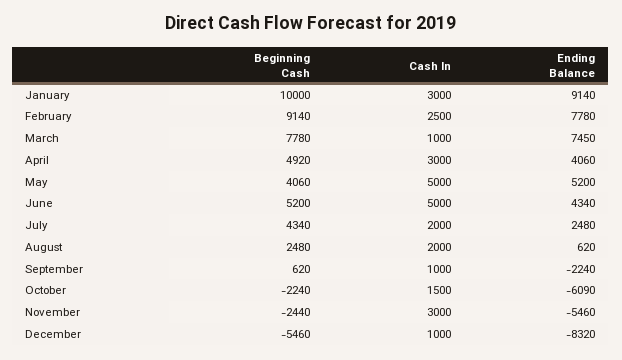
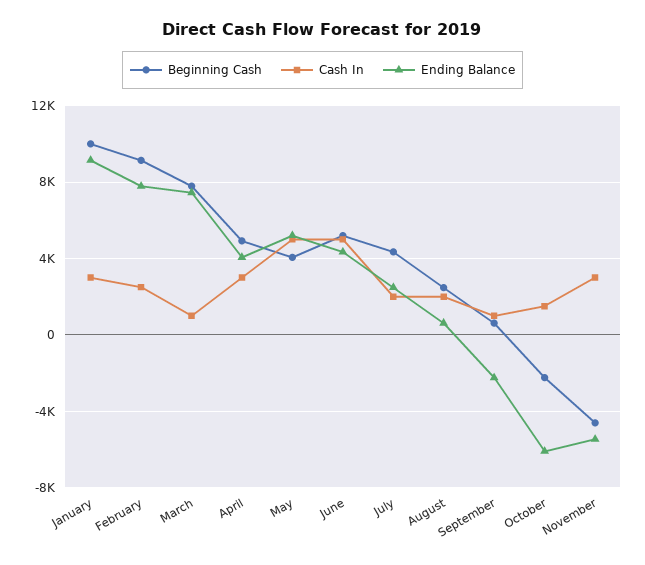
  {
    "Beginning Cash": {
      "January": 10000,
      "February": 9140,
      "March": 7780,
      "April": 4920,
      "May": 4060,
      "June": 5200,
      "July": 4340,
      "August": 2480,
      "September": 620,
      "October": -2240,
-     "November": -2440,
+     "November": -4500
-     "December": -5460
    },
    "Cash In": {
      "January": 3000,
      "February": 2500,
      "March": 1000,
      "April": 3000,
      "May": 5000,
      "June": 5000,
      "July": 2000,
      "August": 2000,
      "September": 1000,
      "October": 1500,
-     "November": 3000,
+     "November": 3000
-     "December": 1000
    },
    "Ending Balance": {
      "January": 9140,
      "February": 7780,
      "March": 7450,
      "April": 4060,
      "May": 5200,
      "June": 4340,
      "July": 2480,
      "August": 620,
      "September": -2240,
      "October": -6090,
-     "November": -5460,
+     "November": -5460
-     "December": -8320
    }
  }

